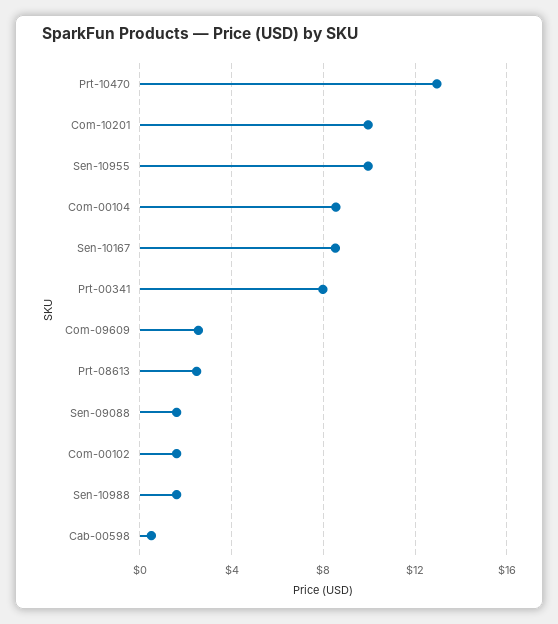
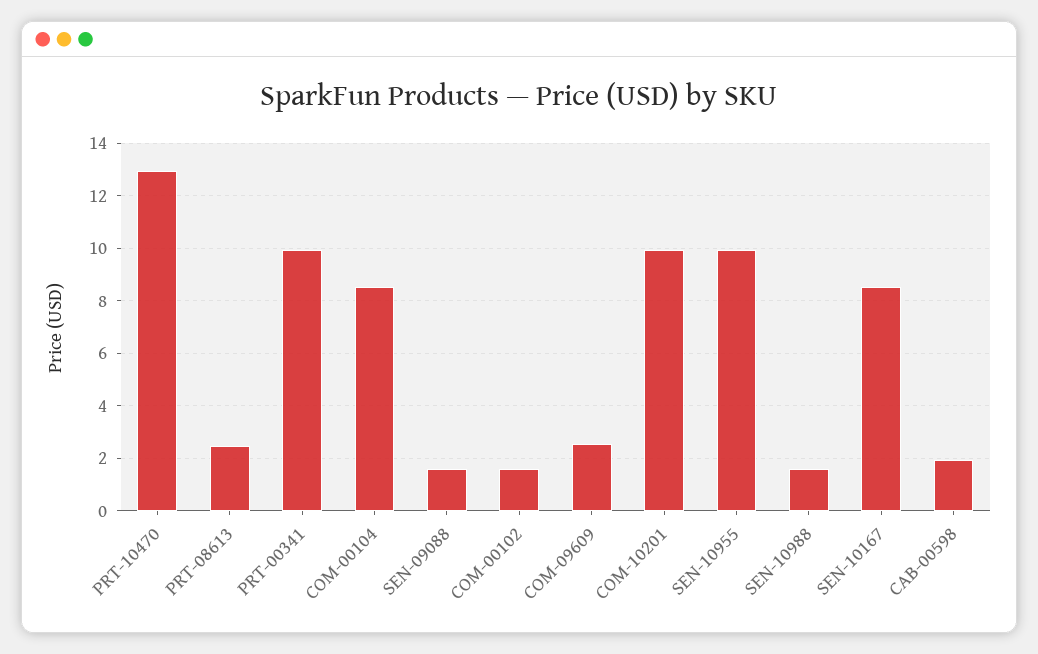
  {
    "Prt-10470": 13,
    "Com-10201": 10,
    "Sen-10955": 10,
    "Com-00104": 8.5,
    "Sen-10167": 8.5,
-   "Prt-00341": 8,
+   "Prt-00341": 10,
    "Com-09609": 2.5,
    "Prt-08613": 2.5,
    "Sen-09088": 1.5,
    "Com-00102": 1.5,
    "Sen-10988": 1.5,
-   "Cab-00598": 0.5
+   "Cab-00598": 2
  }

